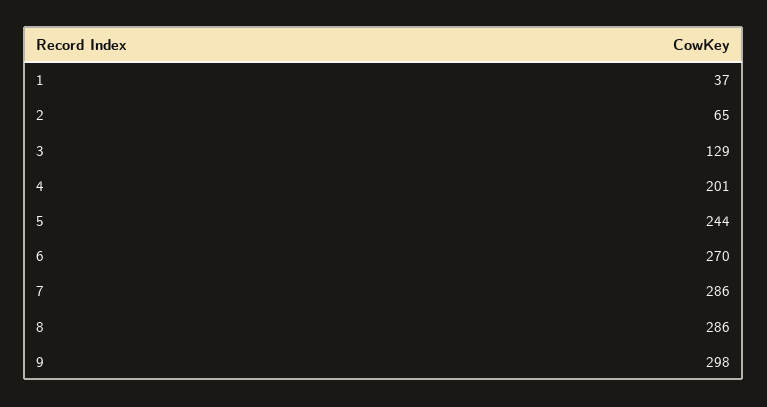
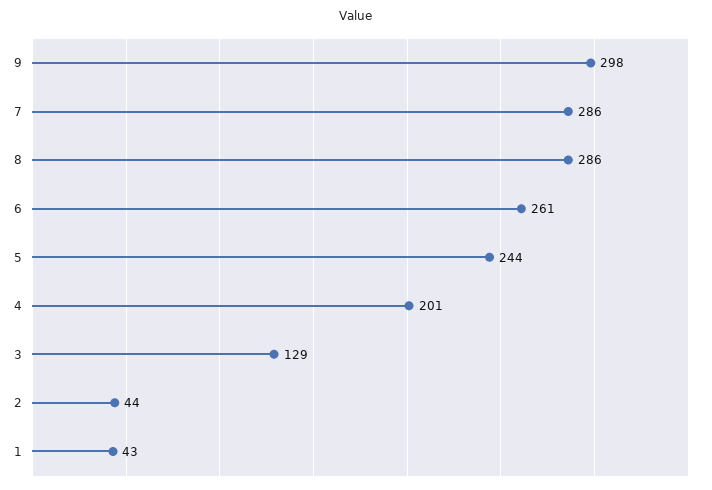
  {
-   "1": 37,
+   "1": 43,
-   "2": 65,
+   "2": 44,
    "3": 129,
    "4": 201,
    "5": 244,
-   "6": 270,
+   "6": 261,
    "7": 286,
    "8": 286,
    "9": 298
  }

